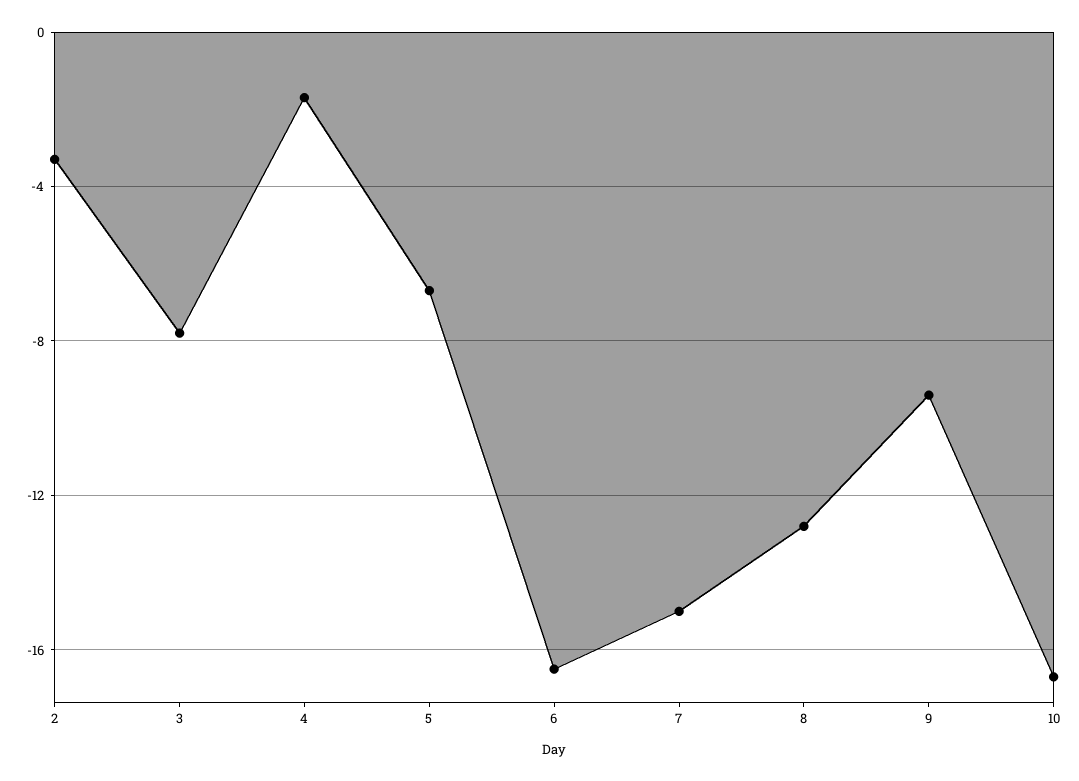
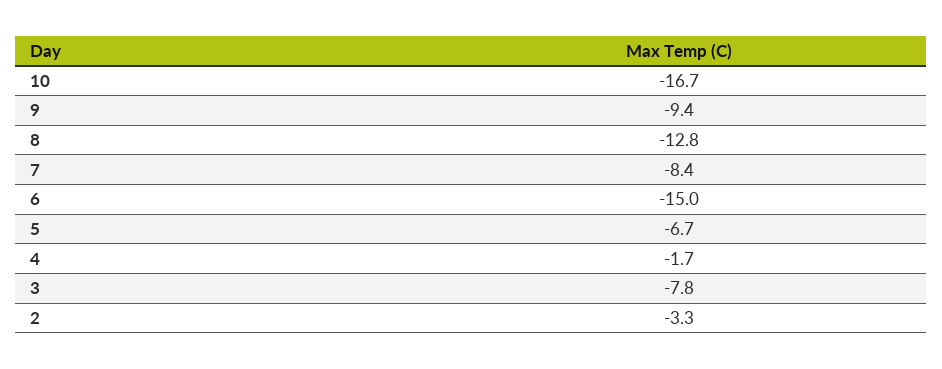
  {
    "2": -3.3,
    "3": -7.8,
    "4": -1.7,
    "5": -6.7,
-   "6": -16.5,
+   "6": -15,
-   "7": -15,
+   "7": -8.4,
    "8": -12.8,
    "9": -9.4,
    "10": -16.7
  }

